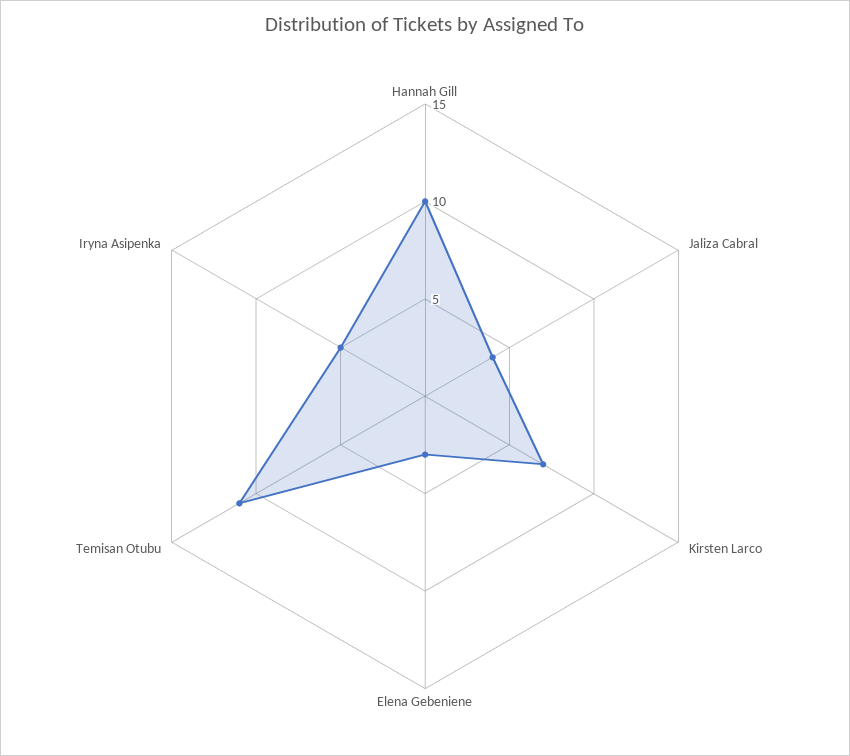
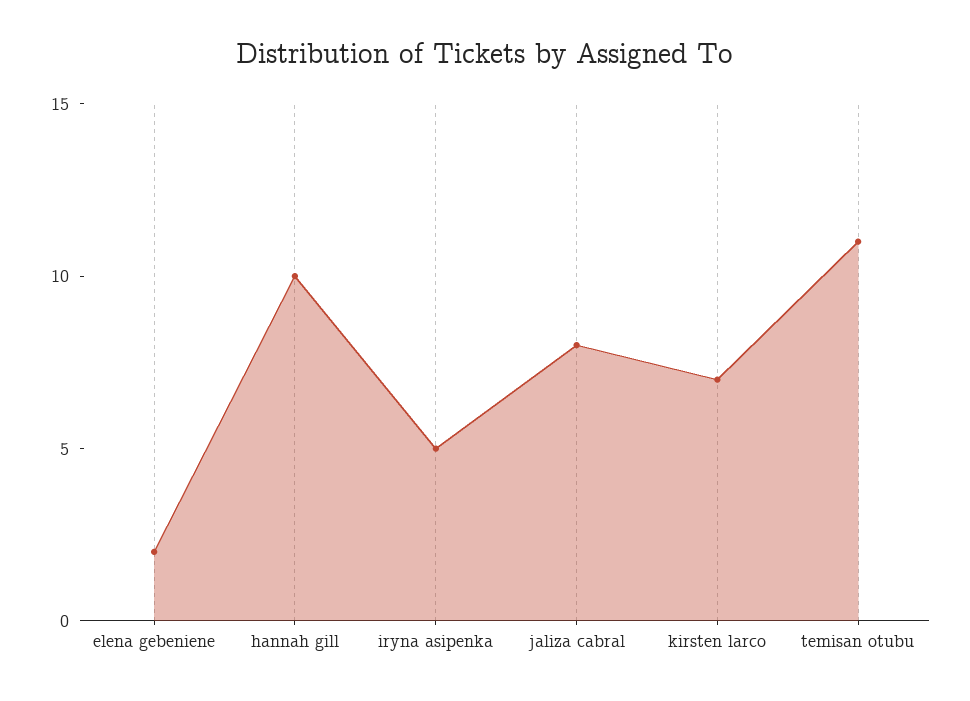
  {
    "Hannah Gill": 10,
-   "Jaliza Cabral": 4,
+   "Jaliza Cabral": 8,
    "Kirsten Larco": 7,
-   "Elena Gebeniene": 3,
+   "Elena Gebeniene": 2,
    "Temisan Otubu": 11,
    "Iryna Asipenka": 5
  }

